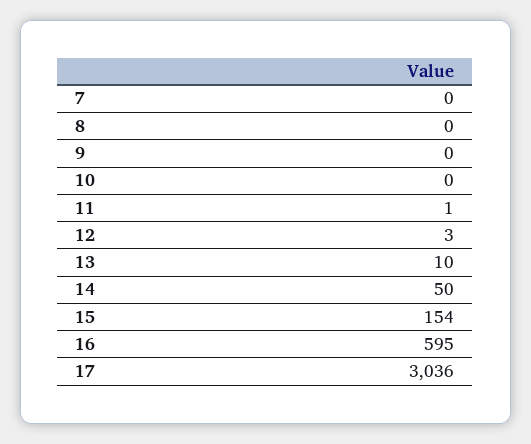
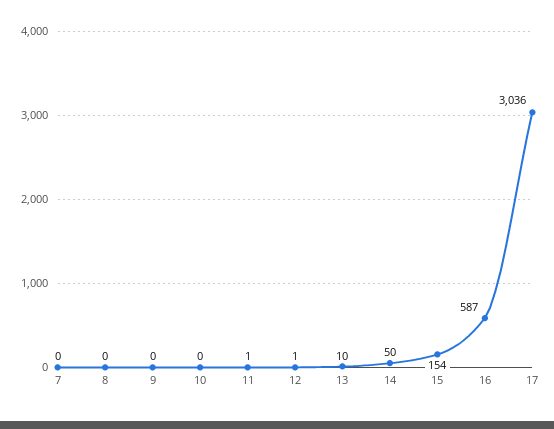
  {
    "7": 0,
    "8": 0,
    "9": 0,
    "10": 0,
    "11": 1,
-   "12": 3,
+   "12": 1,
    "13": 10,
    "14": 50,
    "15": 154,
-   "16": 595,
+   "16": 587,
    "17": 3036
  }

